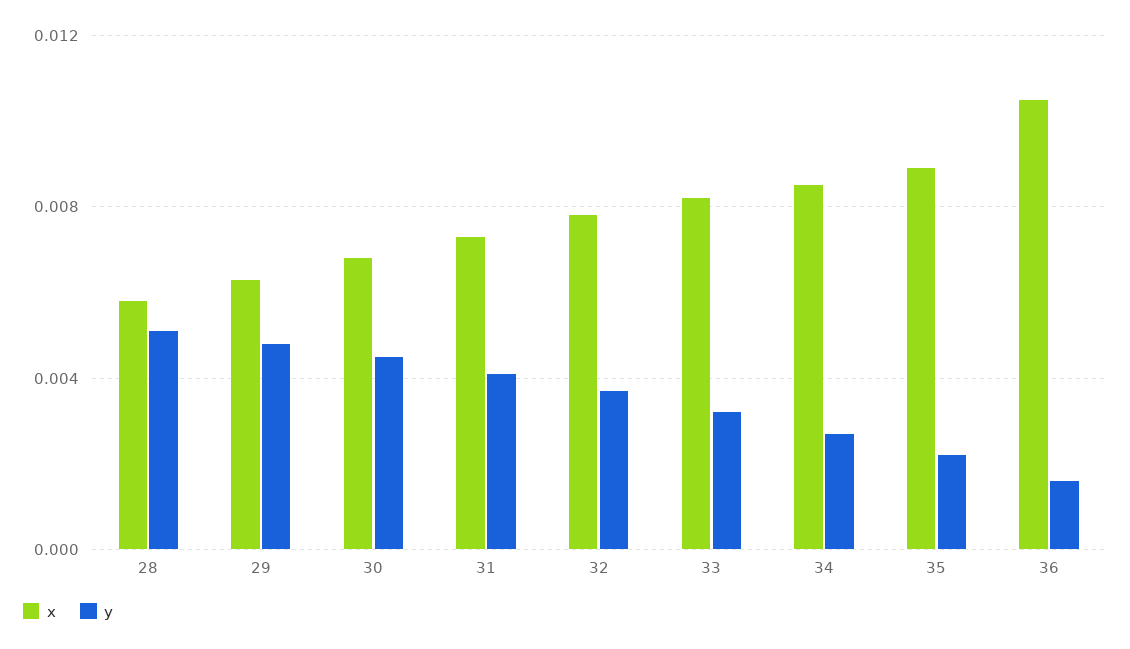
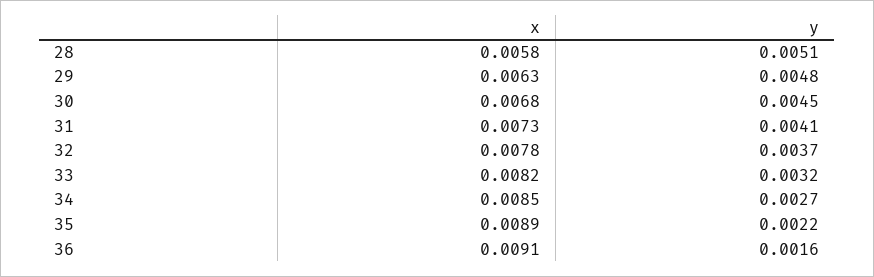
  {
    "x": {
      "28": 0.0058,
      "29": 0.0063,
      "30": 0.0068,
      "31": 0.0073,
      "32": 0.0078,
      "33": 0.0082,
      "34": 0.0085,
      "35": 0.0089,
-     "36": 0.0105
+     "36": 0.0091
    },
    "y": {
      "28": 0.0051,
      "29": 0.0048,
      "30": 0.0045,
      "31": 0.0041,
      "32": 0.0037,
      "33": 0.0032,
      "34": 0.0027,
      "35": 0.0022,
      "36": 0.0016
    }
  }

